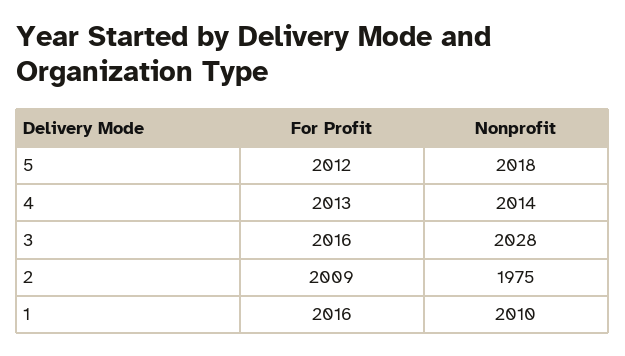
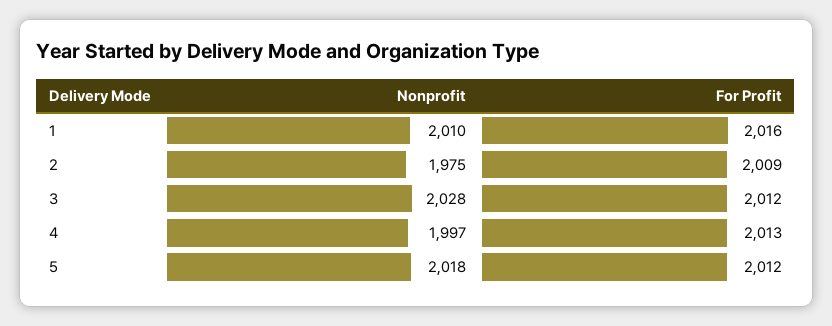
  {
    "For Profit": {
      "5": 2012,
      "4": 2013,
-     "3": 2016,
+     "3": 2012,
      "2": 2009,
      "1": 2016
    },
    "Nonprofit": {
      "5": 2018,
-     "4": 2014,
+     "4": 1997,
      "3": 2028,
      "2": 1975,
      "1": 2010
    }
  }

